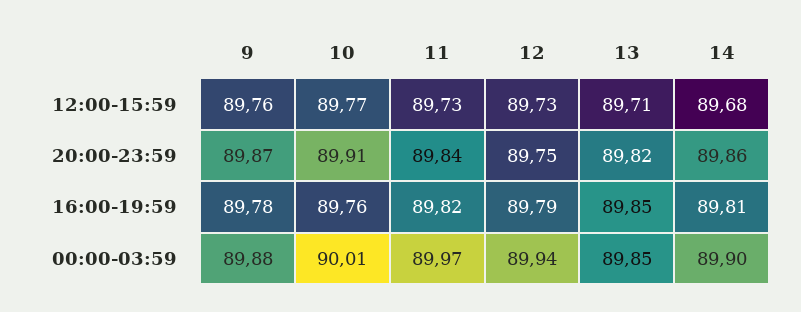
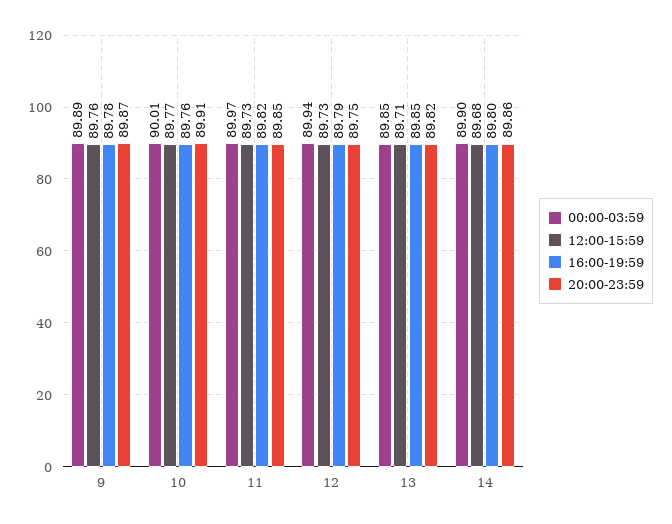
  {
    "12:00-15:59": {
      "9": 89.76,
      "10": 89.77,
      "11": 89.73,
      "12": 89.73,
      "13": 89.71,
      "14": 89.68
    },
    "20:00-23:59": {
      "9": 89.87,
      "10": 89.91,
-     "11": 89.84,
+     "11": 89.85,
      "12": 89.75,
      "13": 89.82,
      "14": 89.86
    },
    "16:00-19:59": {
      "9": 89.78,
      "10": 89.76,
      "11": 89.82,
      "12": 89.79,
      "13": 89.85,
-     "14": 89.81
+     "14": 89.8
    },
    "00:00-03:59": {
-     "9": 89.88,
+     "9": 89.89,
      "10": 90.01,
      "11": 89.97,
      "12": 89.94,
      "13": 89.85,
      "14": 89.9
    }
  }

